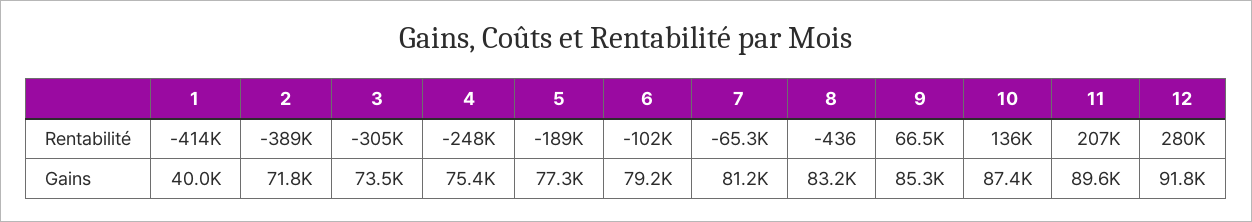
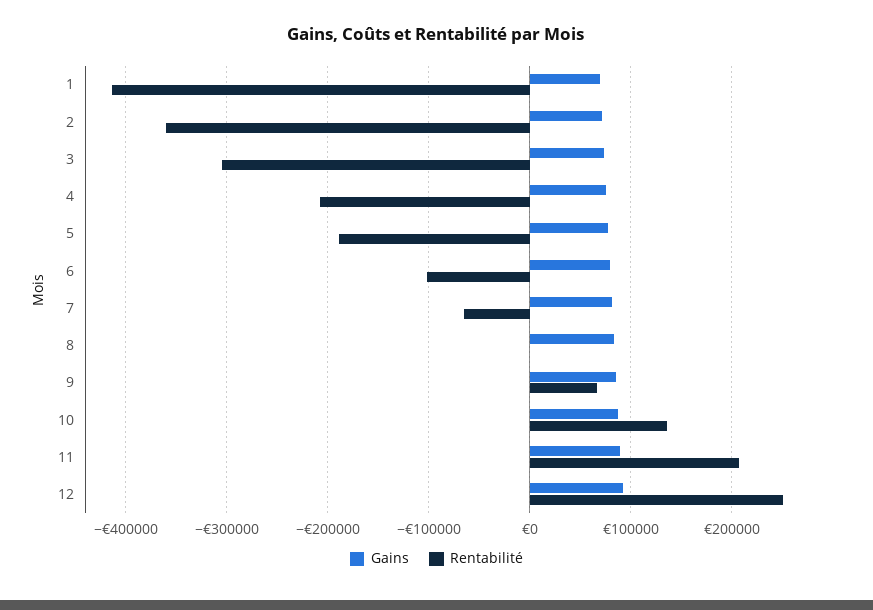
  {
    "Rentabilité": {
      "1": -414000,
-     "2": -389000,
+     "2": -360000,
      "3": -305000,
-     "4": -248000,
+     "4": -210000,
      "5": -189000,
      "6": -102000,
      "7": -65300,
      "8": -436,
      "9": 66500,
      "10": 136000,
      "11": 207000,
-     "12": 280000
+     "12": 250000
    },
    "Gains": {
-     "1": 40000,
+     "1": 70000,
      "2": 71800,
      "3": 73500,
      "4": 75400,
      "5": 77300,
      "6": 79200,
      "7": 81200,
      "8": 83200,
      "9": 85300,
      "10": 87400,
      "11": 89600,
      "12": 91800
    }
  }

